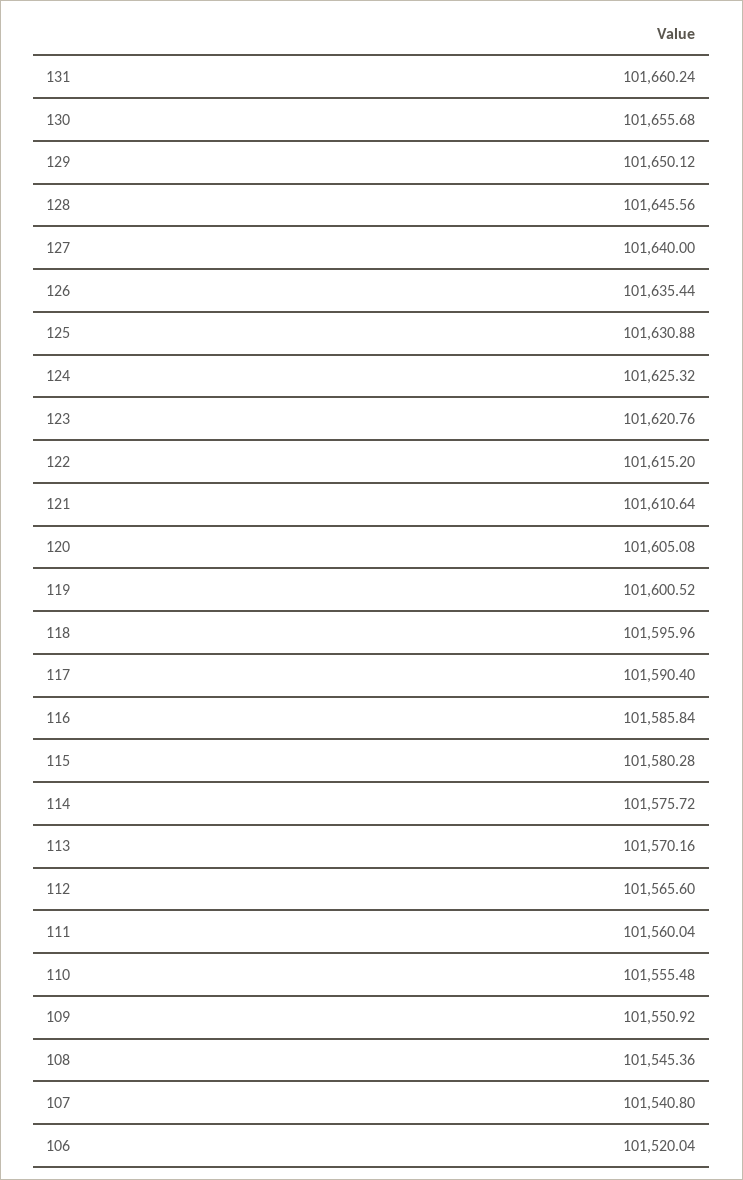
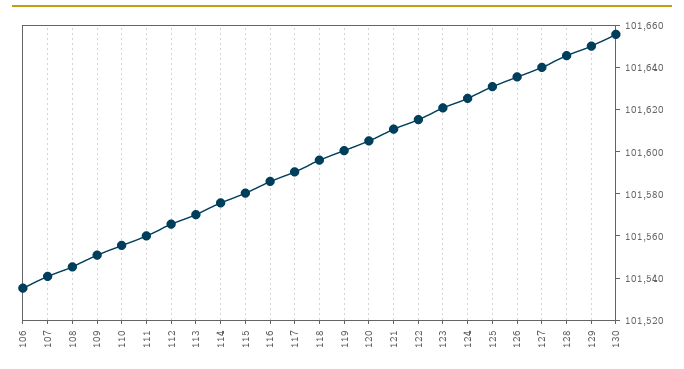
  {
-   "131": 101660.24,
    "130": 101655.68,
    "129": 101650.12,
    "128": 101645.56,
    "127": 101640,
    "126": 101635.44,
    "125": 101630.88,
    "124": 101625.32,
    "123": 101620.76,
    "122": 101615.2,
    "121": 101610.64,
    "120": 101605.08,
    "119": 101600.52,
    "118": 101595.96,
    "117": 101590.4,
    "116": 101585.84,
    "115": 101580.28,
    "114": 101575.72,
    "113": 101570.16,
    "112": 101565.6,
    "111": 101560.04,
    "110": 101555.48,
    "109": 101550.92,
    "108": 101545.36,
    "107": 101540.8,
-   "106": 101520.04
+   "106": 101535
  }

